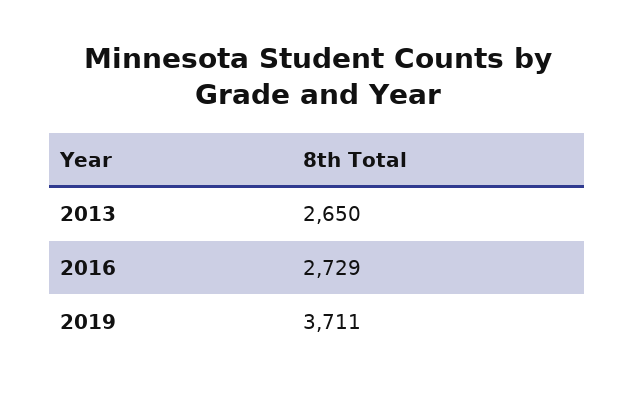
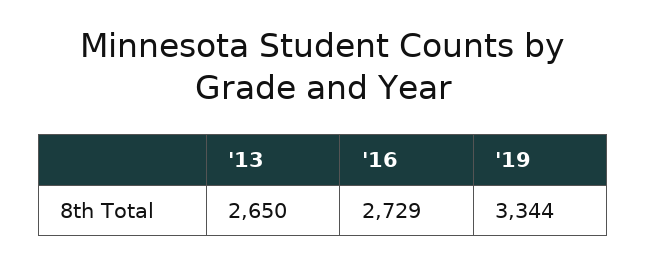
  {
    "2013": 2650,
    "2016": 2729,
-   "2019": 3711
+   "2019": 3344
  }

